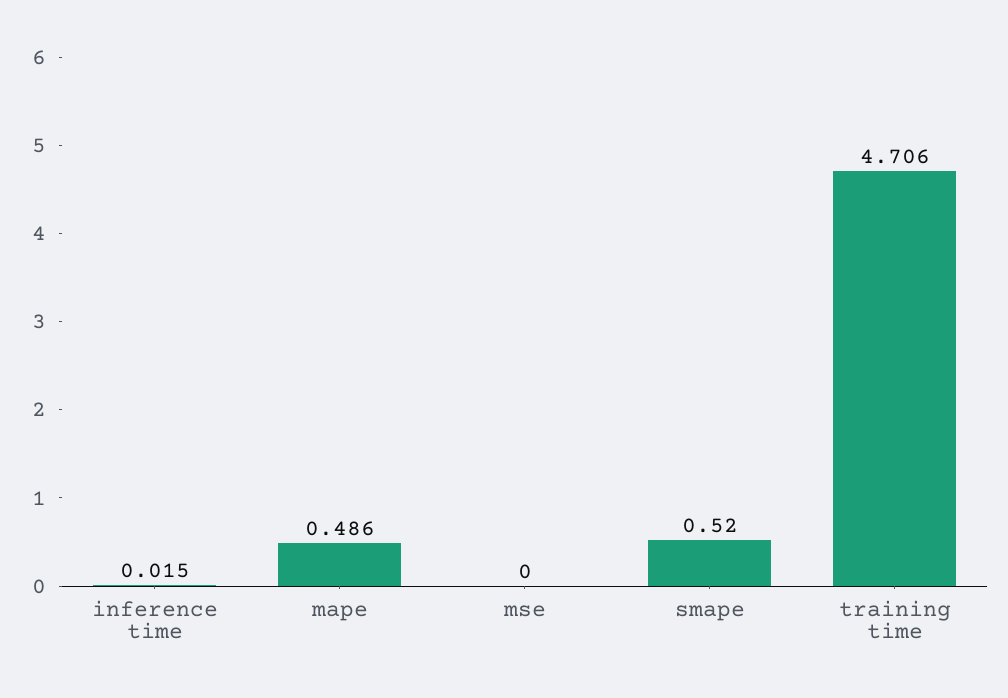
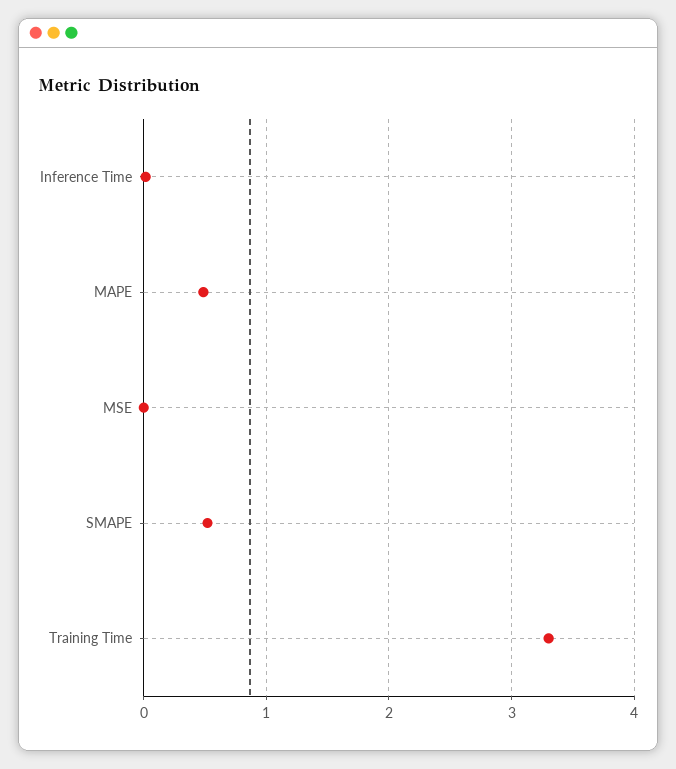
  {
    "inference time": 0.015,
    "mape": 0.486,
    "mse": 0,
    "smape": 0.52,
-   "training time": 4.706
+   "training time": 3.3
  }

